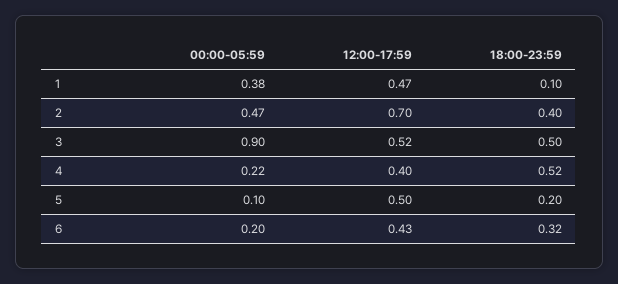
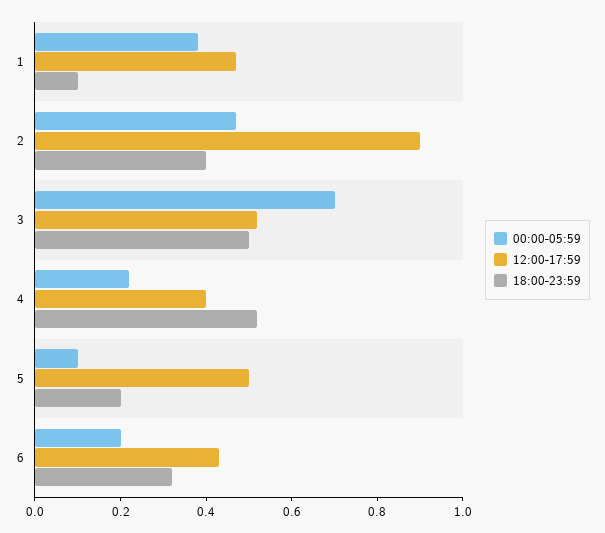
  {
    "00:00-05:59": {
      "1": 0.38,
      "2": 0.47,
-     "3": 0.9,
+     "3": 0.7,
      "4": 0.22,
      "5": 0.1,
      "6": 0.2
    },
    "12:00-17:59": {
      "1": 0.47,
-     "2": 0.7,
+     "2": 0.9,
      "3": 0.52,
      "4": 0.4,
      "5": 0.5,
      "6": 0.43
    },
    "18:00-23:59": {
      "1": 0.1,
      "2": 0.4,
      "3": 0.5,
      "4": 0.52,
      "5": 0.2,
      "6": 0.32
    }
  }

